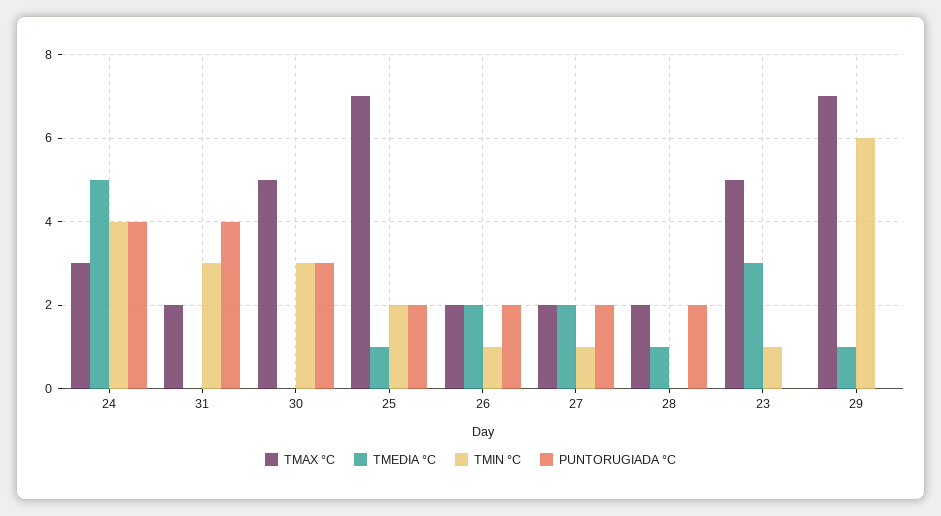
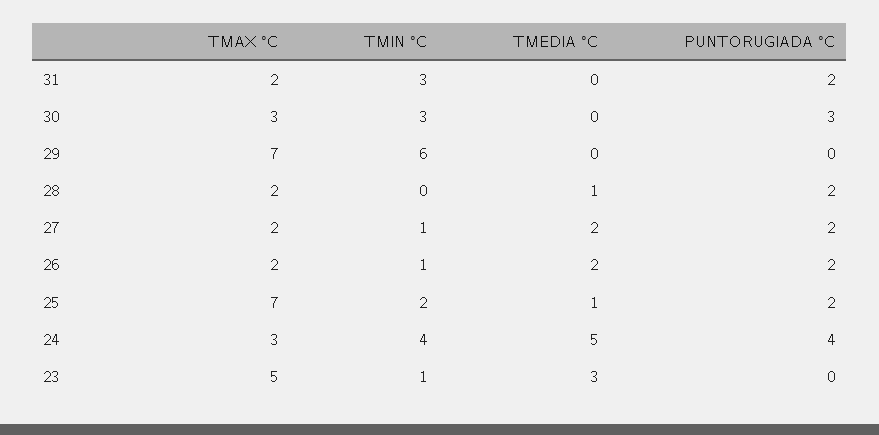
  {
    "TMAX °C": {
      "24": 3,
      "31": 2,
-     "30": 5,
+     "30": 3,
      "25": 7,
      "26": 2,
      "27": 2,
      "28": 2,
      "23": 5,
      "29": 7
    },
    "TMEDIA °C": {
      "24": 5,
      "31": 0,
      "30": 0,
      "25": 1,
      "26": 2,
      "27": 2,
      "28": 1,
      "23": 3,
-     "29": 1
+     "29": 0
    },
    "TMIN °C": {
      "24": 4,
      "31": 3,
      "30": 3,
      "25": 2,
      "26": 1,
      "27": 1,
      "28": 0,
      "23": 1,
      "29": 6
    },
    "PUNTORUGIADA °C": {
      "24": 4,
-     "31": 4,
+     "31": 2,
      "30": 3,
      "25": 2,
      "26": 2,
      "27": 2,
      "28": 2,
      "23": 0,
      "29": 0
    }
  }

